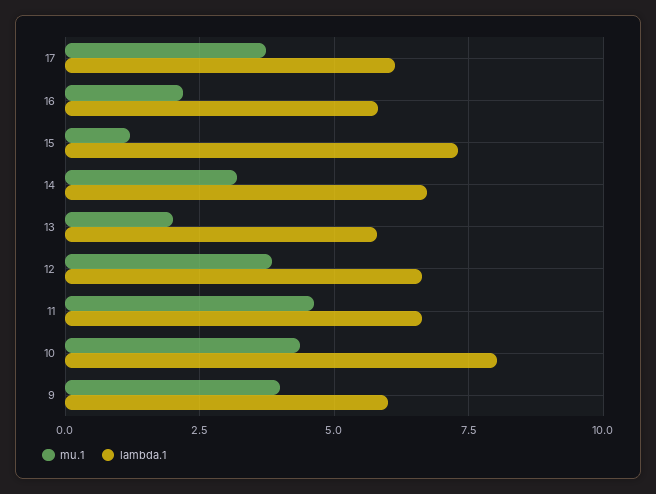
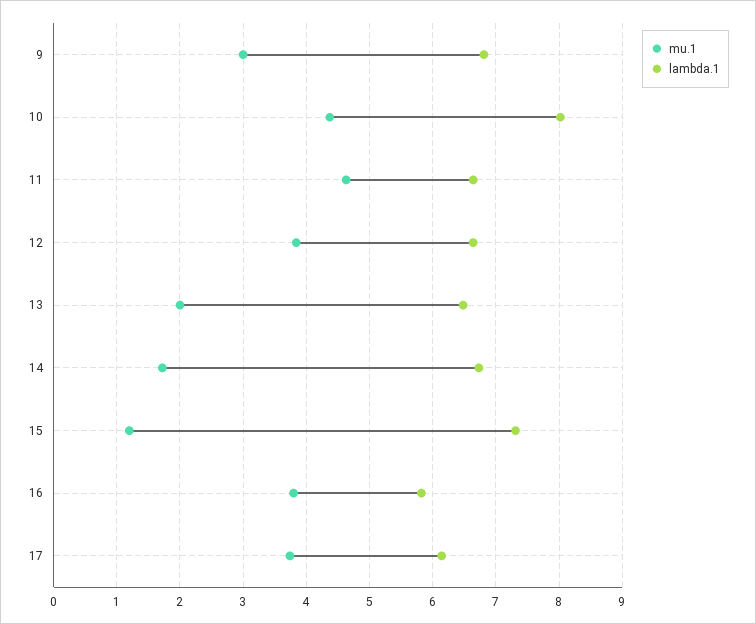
  {
    "mu.1": {
      "17": 3.7,
-     "16": 2.25,
+     "16": 3.8,
      "15": 1.2,
-     "14": 3.25,
+     "14": 1.7,
      "13": 2,
      "12": 3.8,
      "11": 4.6,
      "10": 4.4,
-     "9": 4
+     "9": 3
    },
    "lambda.1": {
      "17": 6.1,
      "16": 5.8,
      "15": 7.3,
      "14": 6.7,
-     "13": 5.75,
+     "13": 6.5,
      "12": 6.6,
      "11": 6.6,
      "10": 8,
-     "9": 6
+     "9": 6.8
    }
  }

